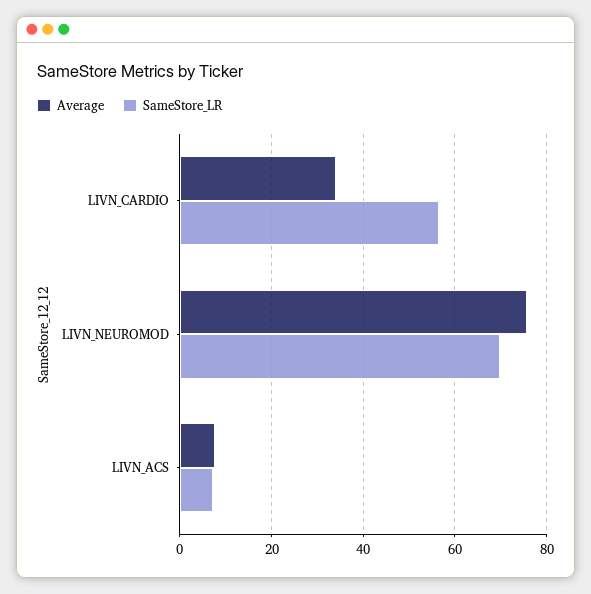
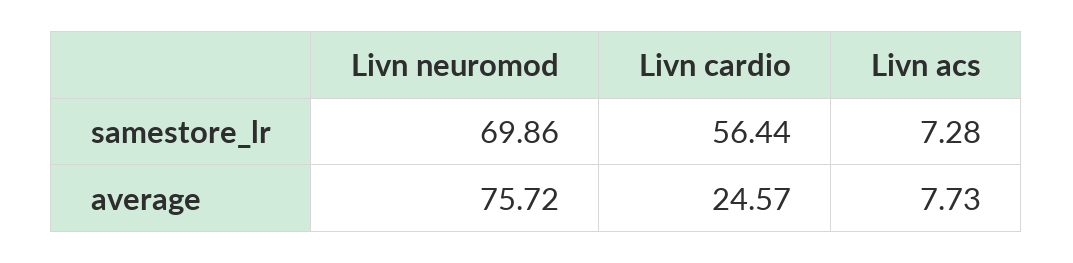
  {
    "Average": {
-     "LIVN_CARDIO": 34,
+     "LIVN_CARDIO": 24.57,
      "LIVN_NEUROMOD": 75.72,
      "LIVN_ACS": 7.73
    },
    "SameStore_LR": {
      "LIVN_CARDIO": 56.44,
      "LIVN_NEUROMOD": 69.86,
      "LIVN_ACS": 7.28
    }
  }

